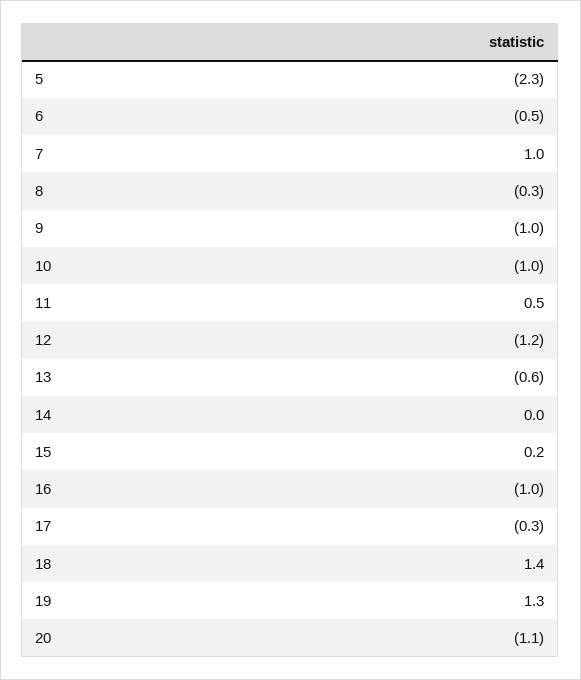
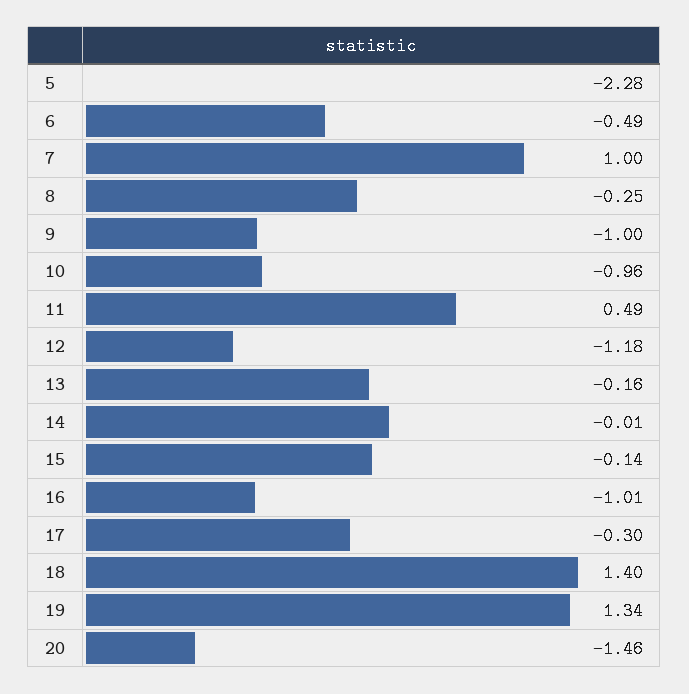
  {
    "5": -2.28,
    "6": -0.49,
    "7": 1,
    "8": -0.25,
    "9": -1,
    "10": -0.96,
    "11": 0.49,
    "12": -1.18,
-   "13": -0.6,
+   "13": -0.16,
    "14": -0.01,
-   "15": 0.2,
+   "15": -0.14,
    "16": -1.01,
    "17": -0.3,
    "18": 1.4,
    "19": 1.34,
-   "20": -1.1
+   "20": -1.46
  }

